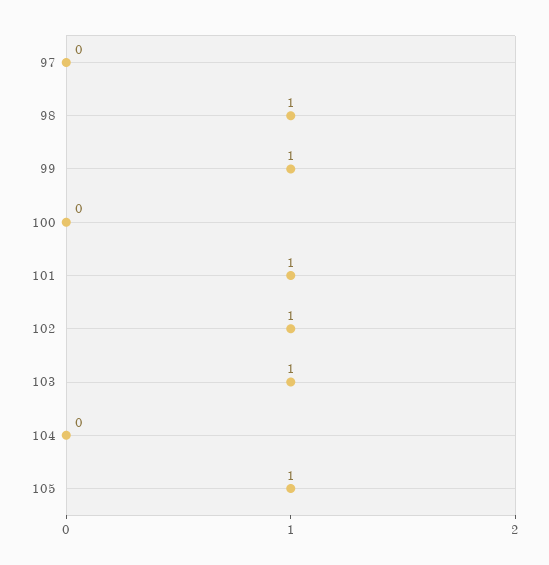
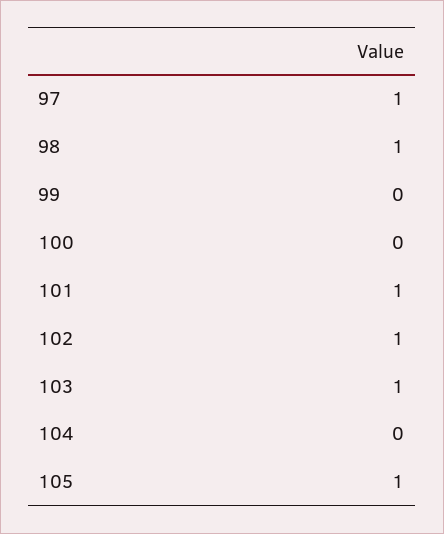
  {
-   "97": 0,
+   "97": 1,
    "98": 1,
-   "99": 1,
+   "99": 0,
    "100": 0,
    "101": 1,
    "102": 1,
    "103": 1,
    "104": 0,
    "105": 1
  }

